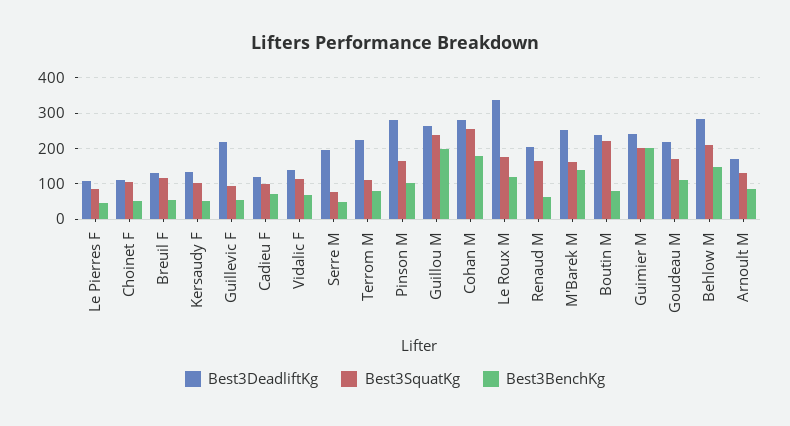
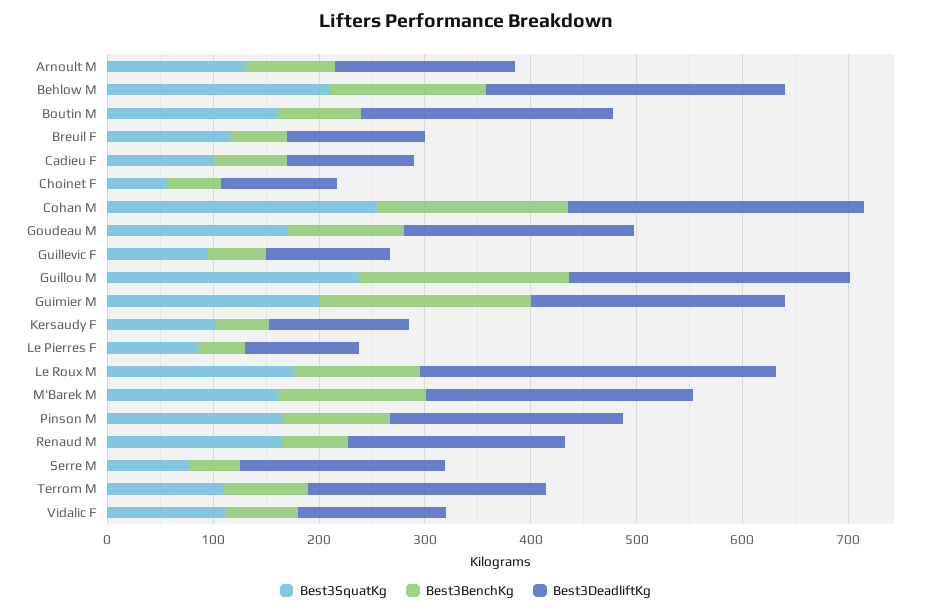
  {
    "Best3DeadliftKg": {
      "Le Pierres F": 100,
      "Choinet F": 120,
      "Breuil F": 140,
      "Kersaudy F": 140,
-     "Guillevic F": 220,
+     "Guillevic F": 120,
      "Cadieu F": 120,
      "Vidalic F": 140,
      "Serre M": 200,
      "Terrom M": 220,
-     "Pinson M": 280,
+     "Pinson M": 220,
      "Guillou M": 260,
      "Cohan M": 280,
      "Le Roux M": 340,
      "Renaud M": 200,
      "M'Barek M": 260,
      "Boutin M": 240,
      "Guimier M": 240,
      "Goudeau M": 220,
      "Behlow M": 280,
      "Arnoult M": 180
    },
    "Best3SquatKg": {
      "Le Pierres F": 80,
-     "Choinet F": 100,
+     "Choinet F": 60,
      "Breuil F": 120,
      "Kersaudy F": 100,
      "Guillevic F": 100,
      "Cadieu F": 100,
      "Vidalic F": 120,
      "Serre M": 80,
      "Terrom M": 120,
      "Pinson M": 160,
      "Guillou M": 240,
      "Cohan M": 260,
      "Le Roux M": 180,
      "Renaud M": 160,
      "M'Barek M": 160,
-     "Boutin M": 220,
+     "Boutin M": 160,
      "Guimier M": 200,
      "Goudeau M": 180,
      "Behlow M": 220,
      "Arnoult M": 140
    },
    "Best3BenchKg": {
      "Le Pierres F": 40,
      "Choinet F": 60,
      "Breuil F": 60,
      "Kersaudy F": 60,
      "Guillevic F": 60,
      "Cadieu F": 80,
      "Vidalic F": 60,
      "Serre M": 40,
      "Terrom M": 80,
      "Pinson M": 100,
      "Guillou M": 200,
      "Cohan M": 180,
      "Le Roux M": 120,
      "Renaud M": 60,
      "M'Barek M": 140,
      "Boutin M": 80,
      "Guimier M": 200,
      "Goudeau M": 120,
      "Behlow M": 140,
      "Arnoult M": 80
    }
  }

